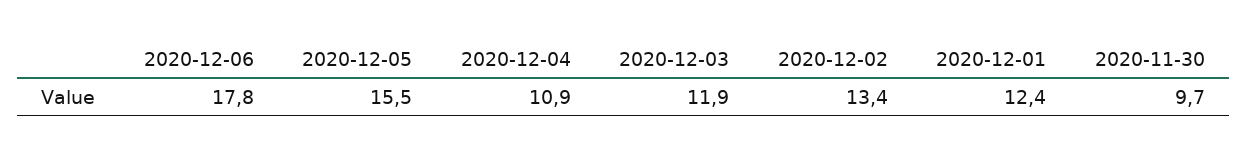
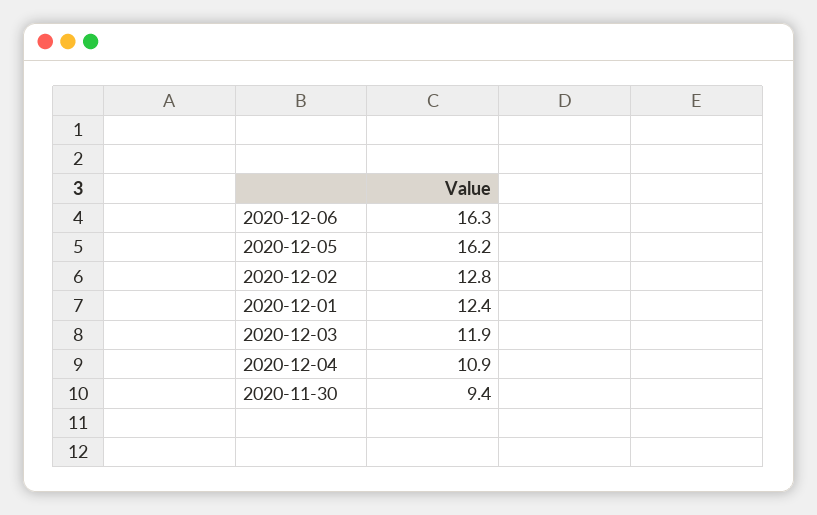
  {
-   "2020-12-06": 17.8,
+   "2020-12-06": 16.3,
-   "2020-12-05": 15.5,
+   "2020-12-05": 16.2,
    "2020-12-04": 10.9,
    "2020-12-03": 11.9,
-   "2020-12-02": 13.4,
+   "2020-12-02": 12.8,
    "2020-12-01": 12.4,
-   "2020-11-30": 9.7
+   "2020-11-30": 9.4
  }

